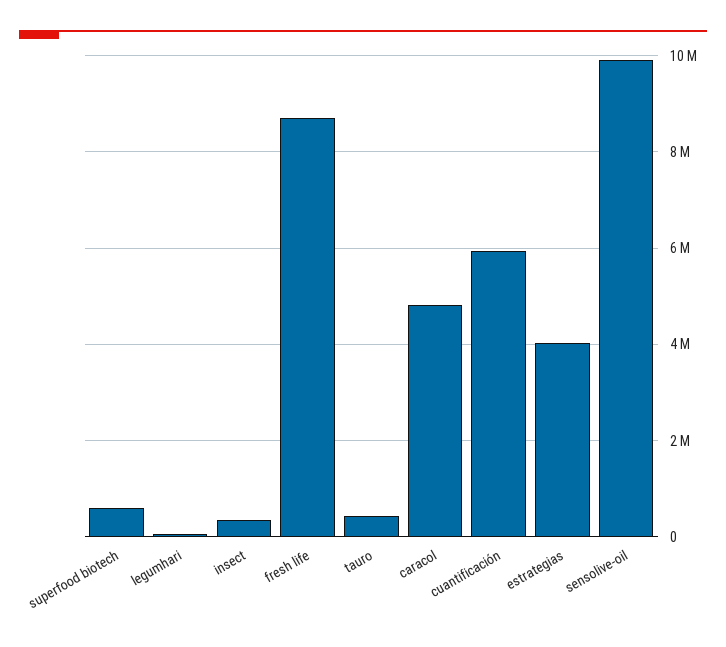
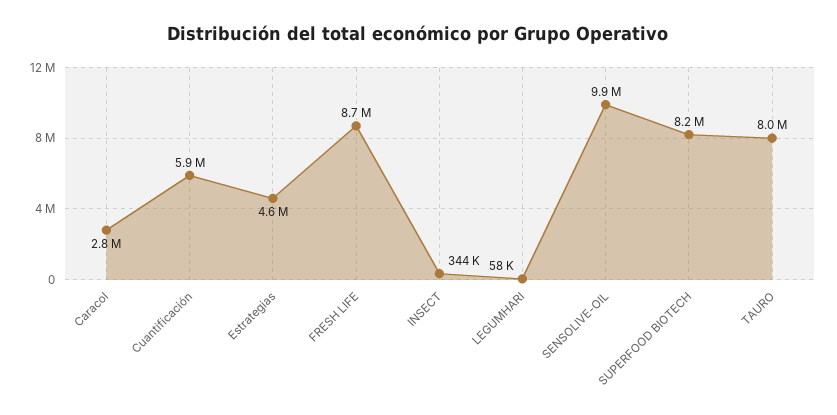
  {
-   "superfood biotech": 600000,
+   "superfood biotech": 8200000,
    "legumhari": 58000,
    "insect": 344000,
    "fresh life": 8700000,
-   "tauro": 400000,
+   "tauro": 8000000,
-   "caracol": 4800000,
+   "caracol": 2800000,
    "cuantificación": 5900000,
-   "estrategias": 4000000,
+   "estrategias": 4600000,
    "sensolive-oil": 9900000
  }

